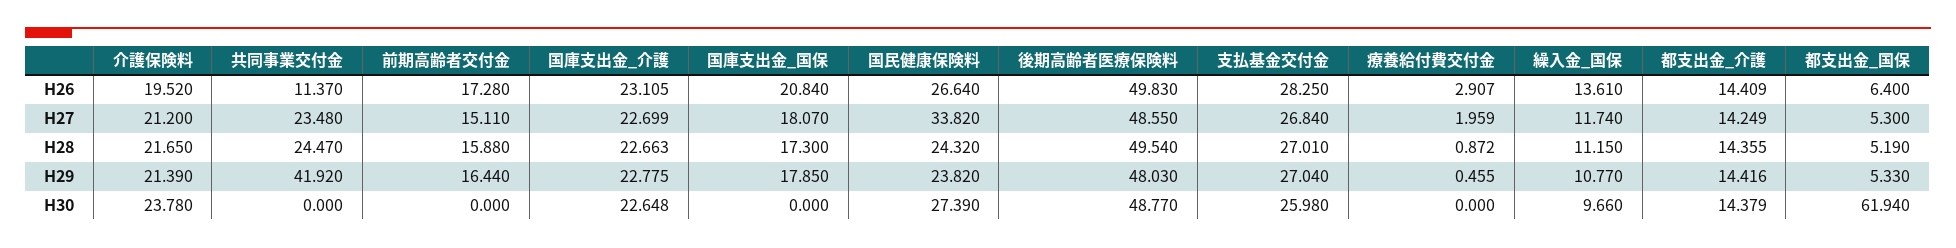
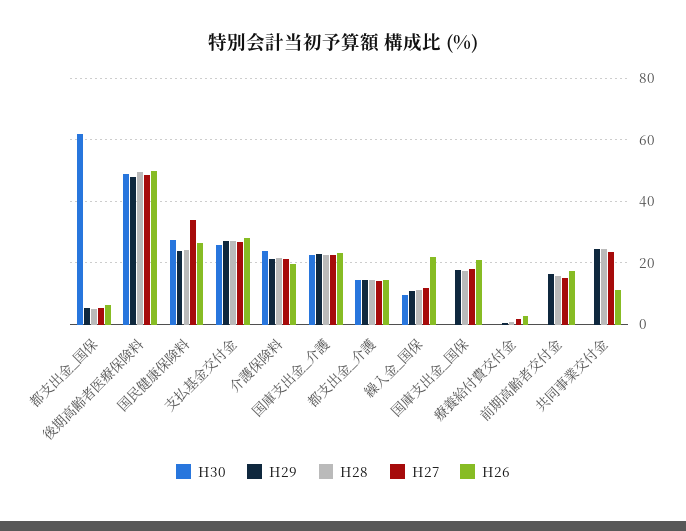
  {
    "H26": {
      "介護保険料": 19.52,
      "共同事業交付金": 11.37,
      "前期高齢者交付金": 17.28,
      "国庫支出金_介護": 23.105,
      "国庫支出金_国保": 20.84,
      "国民健康保険料": 26.64,
      "後期高齢者医療保険料": 49.83,
      "支払基金交付金": 28.25,
      "療養給付費交付金": 2.907,
-     "繰入金_国保": 13.61,
+     "繰入金_国保": 22,
      "都支出金_介護": 14.409,
      "都支出金_国保": 6.4
    },
    "H27": {
      "介護保険料": 21.2,
      "共同事業交付金": 23.48,
      "前期高齢者交付金": 15.11,
      "国庫支出金_介護": 22.699,
      "国庫支出金_国保": 18.07,
      "国民健康保険料": 33.82,
      "後期高齢者医療保険料": 48.55,
      "支払基金交付金": 26.84,
      "療養給付費交付金": 1.959,
      "繰入金_国保": 11.74,
      "都支出金_介護": 14.249,
      "都支出金_国保": 5.3
    },
    "H28": {
      "介護保険料": 21.65,
      "共同事業交付金": 24.47,
      "前期高齢者交付金": 15.88,
      "国庫支出金_介護": 22.663,
      "国庫支出金_国保": 17.3,
      "国民健康保険料": 24.32,
      "後期高齢者医療保険料": 49.54,
      "支払基金交付金": 27.01,
      "療養給付費交付金": 0.872,
      "繰入金_国保": 11.15,
      "都支出金_介護": 14.355,
      "都支出金_国保": 5.19
    },
    "H29": {
      "介護保険料": 21.39,
-     "共同事業交付金": 41.92,
+     "共同事業交付金": 24,
      "前期高齢者交付金": 16.44,
      "国庫支出金_介護": 22.775,
      "国庫支出金_国保": 17.85,
      "国民健康保険料": 23.82,
      "後期高齢者医療保険料": 48.03,
      "支払基金交付金": 27.04,
      "療養給付費交付金": 0.455,
      "繰入金_国保": 10.77,
      "都支出金_介護": 14.416,
      "都支出金_国保": 5.33
    },
    "H30": {
      "介護保険料": 23.78,
      "共同事業交付金": 0,
      "前期高齢者交付金": 0,
      "国庫支出金_介護": 22.648,
      "国庫支出金_国保": 0,
      "国民健康保険料": 27.39,
      "後期高齢者医療保険料": 48.77,
      "支払基金交付金": 25.98,
      "療養給付費交付金": 0,
      "繰入金_国保": 9.66,
      "都支出金_介護": 14.379,
      "都支出金_国保": 61.94
    }
  }

